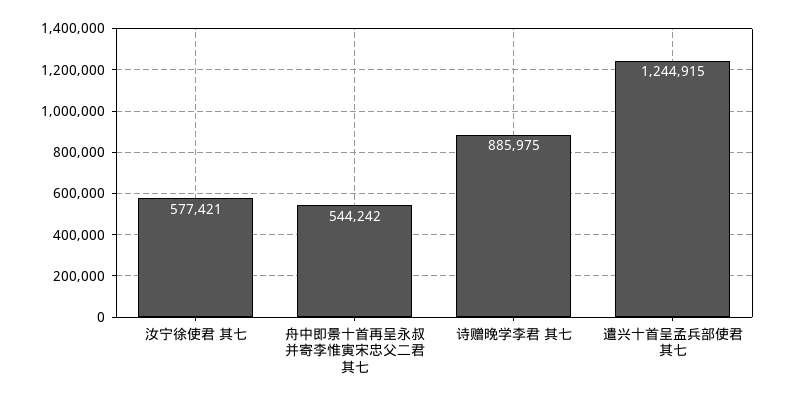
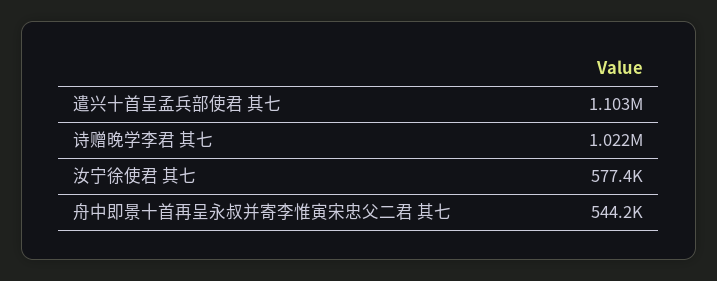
  {
    "汝宁徐使君 其七": 577421,
    "舟中即景十首再呈永叔并寄李惟寅宋忠父二君 其七": 544242,
-   "诗赠晚学李君 其七": 885975,
+   "诗赠晚学李君 其七": 1022000,
-   "遣兴十首呈孟兵部使君 其七": 1244915
+   "遣兴十首呈孟兵部使君 其七": 1103000
  }

